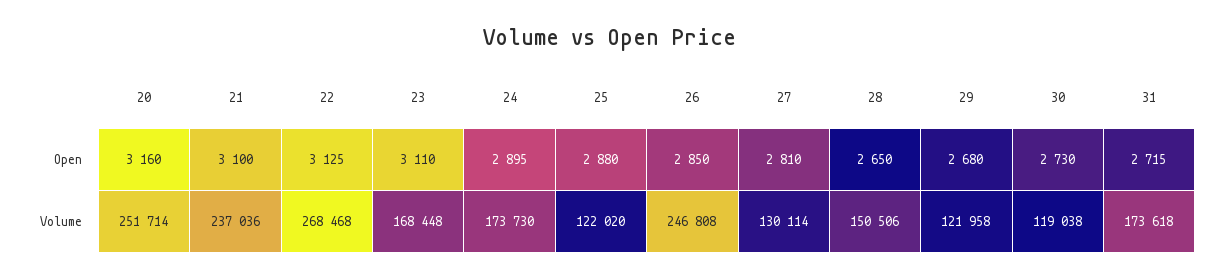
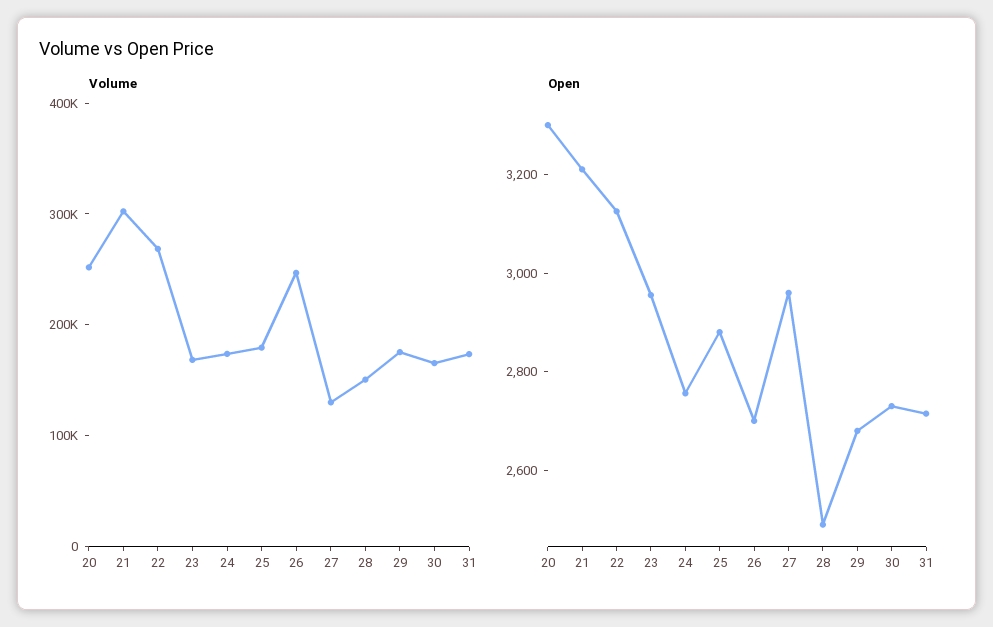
  {
    "Open": {
-     "20": 3160,
+     "20": 3300,
-     "21": 3100,
+     "21": 3200,
      "22": 3125,
-     "23": 3110,
+     "23": 2950,
-     "24": 2895,
+     "24": 2750,
      "25": 2880,
-     "26": 2850,
+     "26": 2700,
-     "27": 2810,
+     "27": 2950,
-     "28": 2650,
+     "28": 2500,
      "29": 2680,
      "30": 2730,
      "31": 2715
    },
    "Volume": {
      "20": 251714,
-     "21": 237036,
+     "21": 300000,
      "22": 268468,
      "23": 168448,
      "24": 173730,
-     "25": 122020,
+     "25": 180000,
      "26": 246808,
      "27": 130114,
      "28": 150506,
-     "29": 121958,
+     "29": 180000,
-     "30": 119038,
+     "30": 160000,
      "31": 173618
    }
  }

